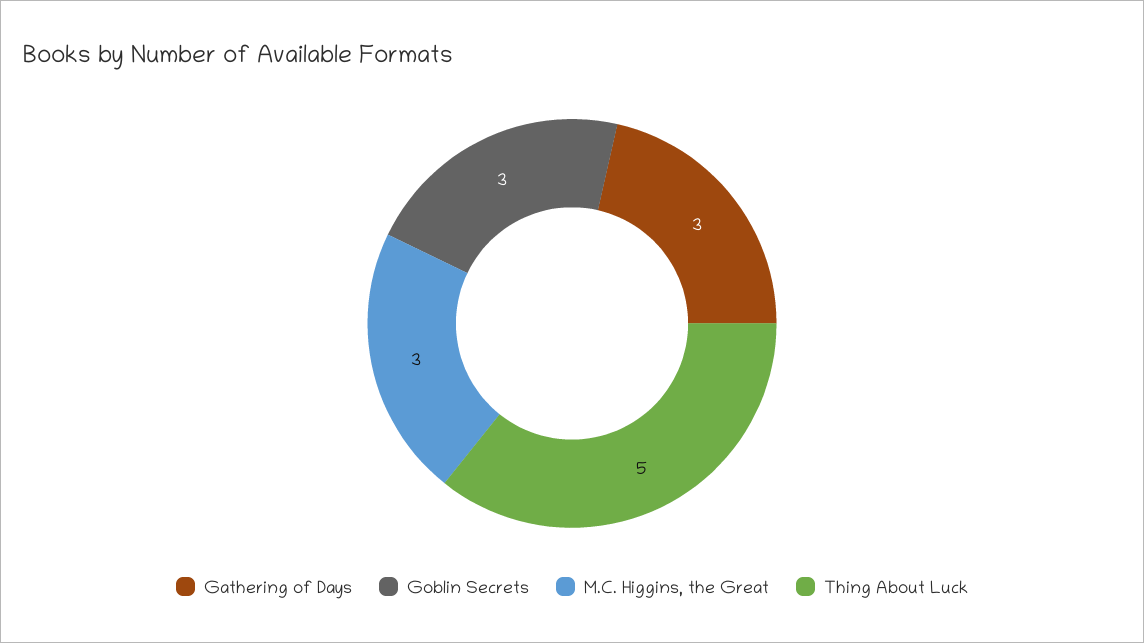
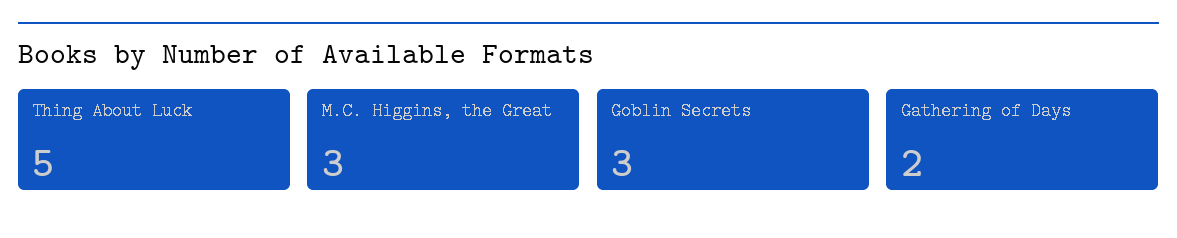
  {
-   "Gathering of Days": 3,
+   "Gathering of Days": 2,
    "Goblin Secrets": 3,
    "M.C. Higgins, the Great": 3,
    "Thing About Luck": 5
  }

